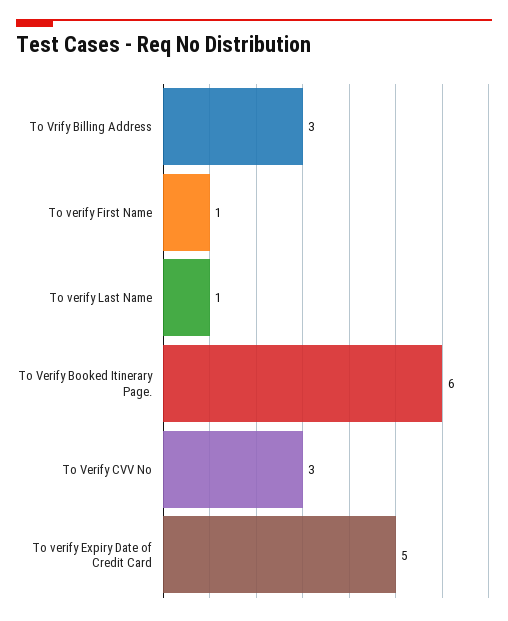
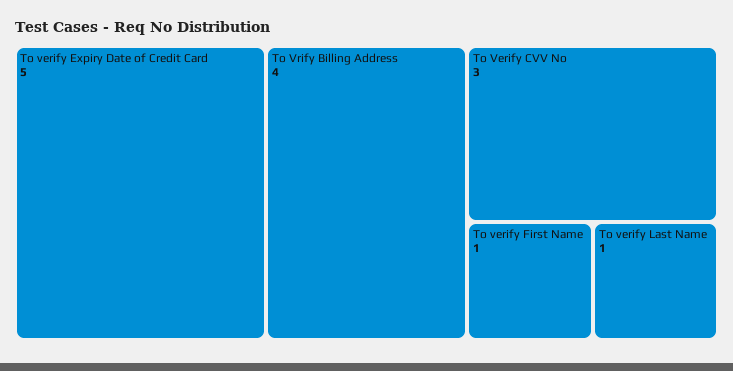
  {
-   "To Vrify Billing Address": 3,
+   "To Vrify Billing Address": 4,
    "To verify First Name": 1,
    "To verify Last Name": 1,
-   "To Verify Booked Itinerary Page.": 6,
    "To Verify CVV No": 3,
    "To verify Expiry Date of Credit Card": 5
  }

